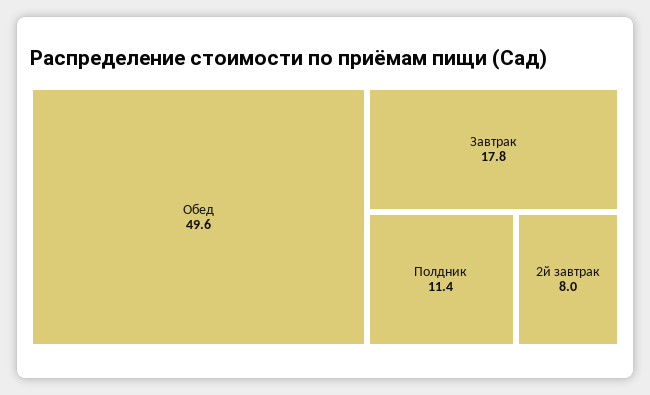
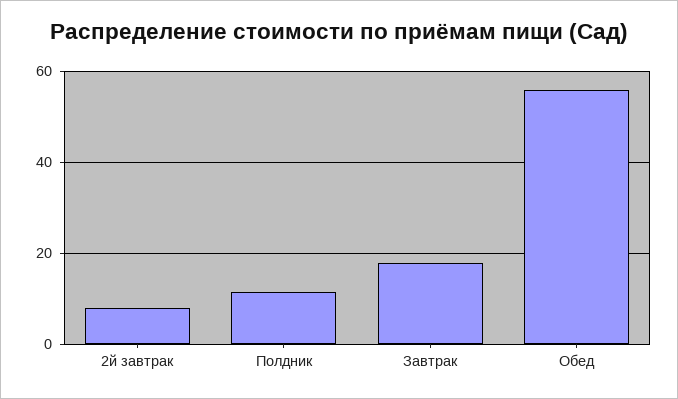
  {
-   "Обед": 49.6,
+   "Обед": 56,
    "Завтрак": 17.8,
    "Полдник": 11.4,
    "2й завтрак": 8
  }

